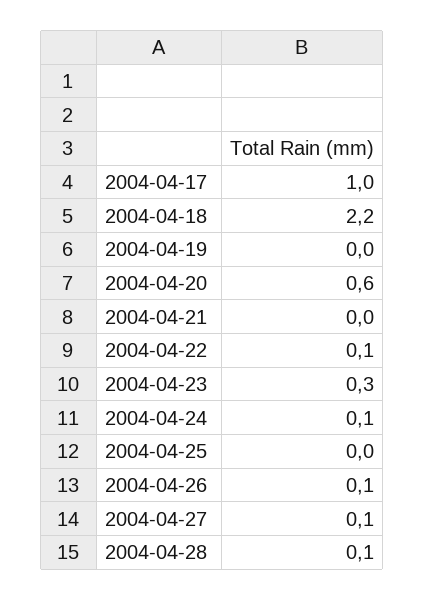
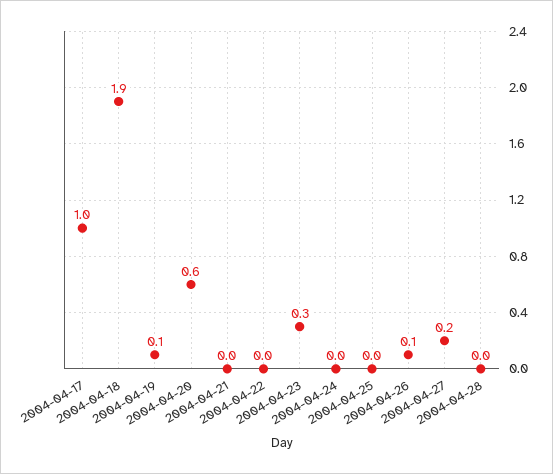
  {
    "2004-04-17": 1,
-   "2004-04-18": 2.2,
+   "2004-04-18": 1.9,
-   "2004-04-19": 0,
+   "2004-04-19": 0.1,
    "2004-04-20": 0.6,
    "2004-04-21": 0,
-   "2004-04-22": 0.1,
+   "2004-04-22": 0,
    "2004-04-23": 0.3,
-   "2004-04-24": 0.1,
+   "2004-04-24": 0,
    "2004-04-25": 0,
    "2004-04-26": 0.1,
-   "2004-04-27": 0.1,
+   "2004-04-27": 0.2,
-   "2004-04-28": 0.1
+   "2004-04-28": 0
  }

